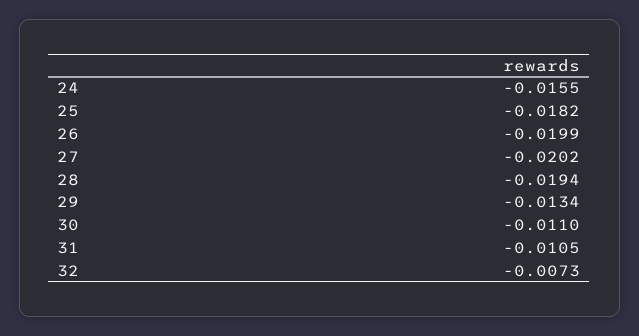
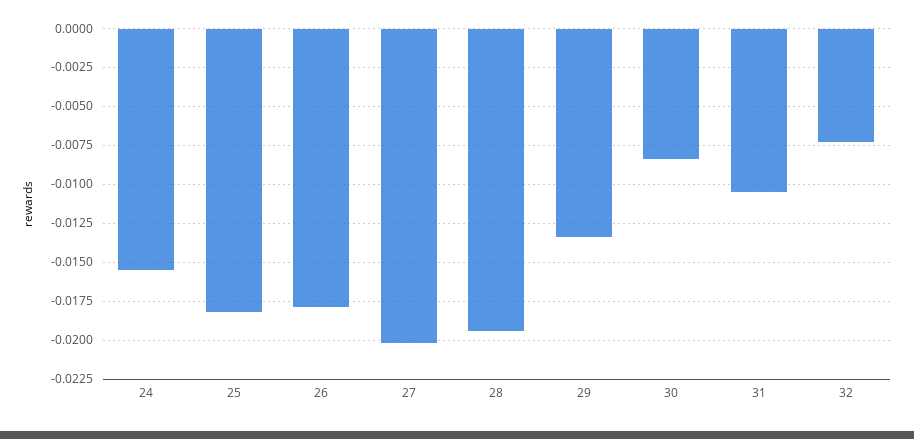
  {
    "24": -0.0155,
    "25": -0.0182,
-   "26": -0.0199,
+   "26": -0.018,
    "27": -0.0202,
    "28": -0.0194,
    "29": -0.0134,
-   "30": -0.011,
+   "30": -0.0085,
    "31": -0.0105,
    "32": -0.0073
  }

